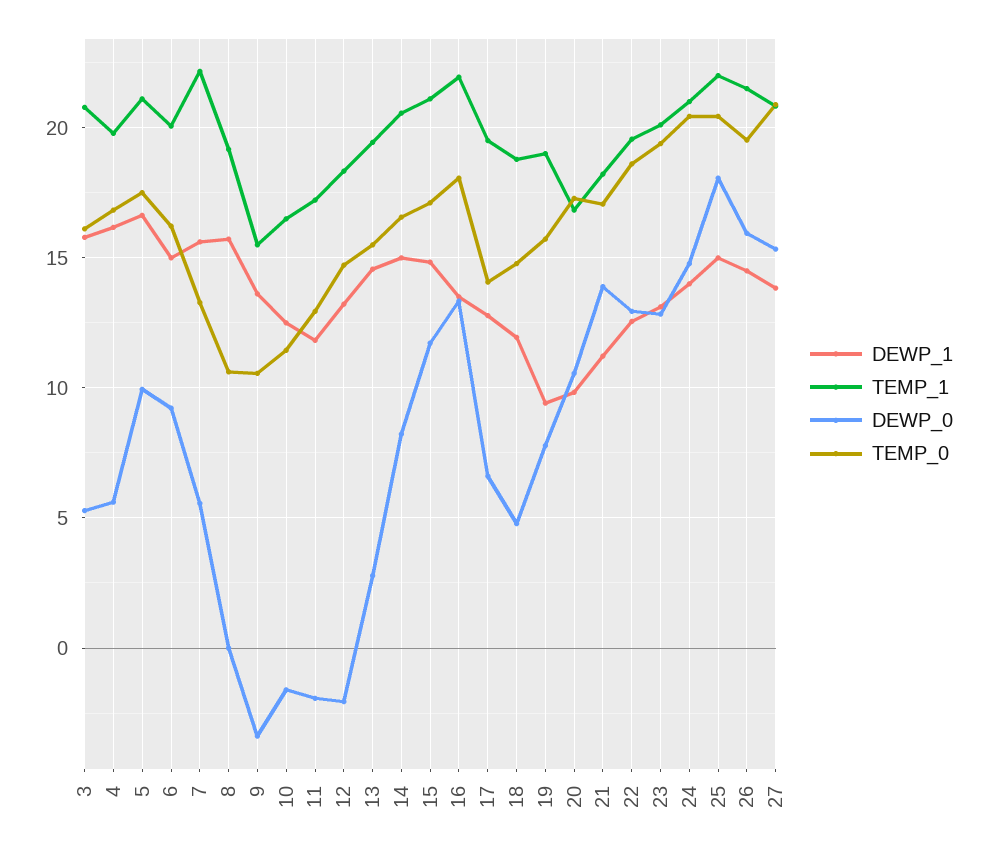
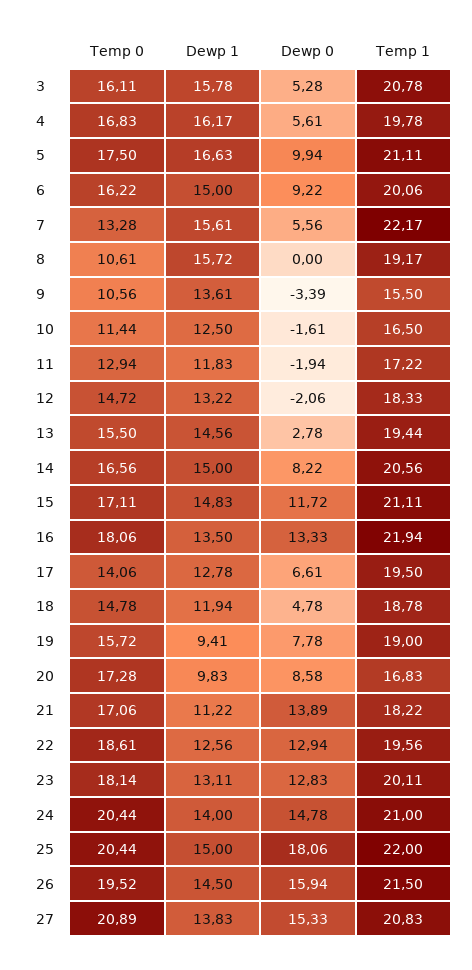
  {
    "DEWP_1": {
      "3": 15.78,
      "4": 16.17,
      "5": 16.63,
      "6": 15,
      "7": 15.61,
      "8": 15.72,
      "9": 13.61,
      "10": 12.5,
      "11": 11.83,
      "12": 13.22,
      "13": 14.56,
      "14": 15,
      "15": 14.83,
      "16": 13.5,
      "17": 12.78,
      "18": 11.94,
      "19": 9.41,
      "20": 9.83,
      "21": 11.22,
      "22": 12.56,
      "23": 13.11,
      "24": 14,
      "25": 15,
      "26": 14.5,
      "27": 13.83
    },
    "TEMP_1": {
      "3": 20.78,
      "4": 19.78,
      "5": 21.11,
      "6": 20.06,
      "7": 22.17,
      "8": 19.17,
      "9": 15.5,
      "10": 16.5,
      "11": 17.22,
      "12": 18.33,
      "13": 19.44,
      "14": 20.56,
      "15": 21.11,
      "16": 21.94,
      "17": 19.5,
      "18": 18.78,
      "19": 19,
      "20": 16.83,
      "21": 18.22,
      "22": 19.56,
      "23": 20.11,
      "24": 21,
      "25": 22,
      "26": 21.5,
      "27": 20.83
    },
    "DEWP_0": {
      "3": 5.28,
      "4": 5.61,
      "5": 9.94,
      "6": 9.22,
      "7": 5.56,
      "8": 0,
      "9": -3.39,
      "10": -1.61,
      "11": -1.94,
      "12": -2.06,
      "13": 2.78,
      "14": 8.22,
      "15": 11.72,
      "16": 13.33,
      "17": 6.61,
      "18": 4.78,
      "19": 7.78,
-     "20": 10.5,
+     "20": 8.58,
      "21": 13.89,
      "22": 12.94,
      "23": 12.83,
      "24": 14.78,
      "25": 18.06,
      "26": 15.94,
      "27": 15.33
    },
    "TEMP_0": {
      "3": 16.11,
      "4": 16.83,
      "5": 17.5,
      "6": 16.22,
      "7": 13.28,
      "8": 10.61,
      "9": 10.56,
      "10": 11.44,
      "11": 12.94,
      "12": 14.72,
      "13": 15.5,
      "14": 16.56,
      "15": 17.11,
      "16": 18.06,
      "17": 14.06,
      "18": 14.78,
      "19": 15.72,
      "20": 17.28,
      "21": 17.06,
      "22": 18.61,
-     "23": 19.5,
+     "23": 18.14,
      "24": 20.44,
      "25": 20.44,
      "26": 19.52,
      "27": 20.89
    }
  }

